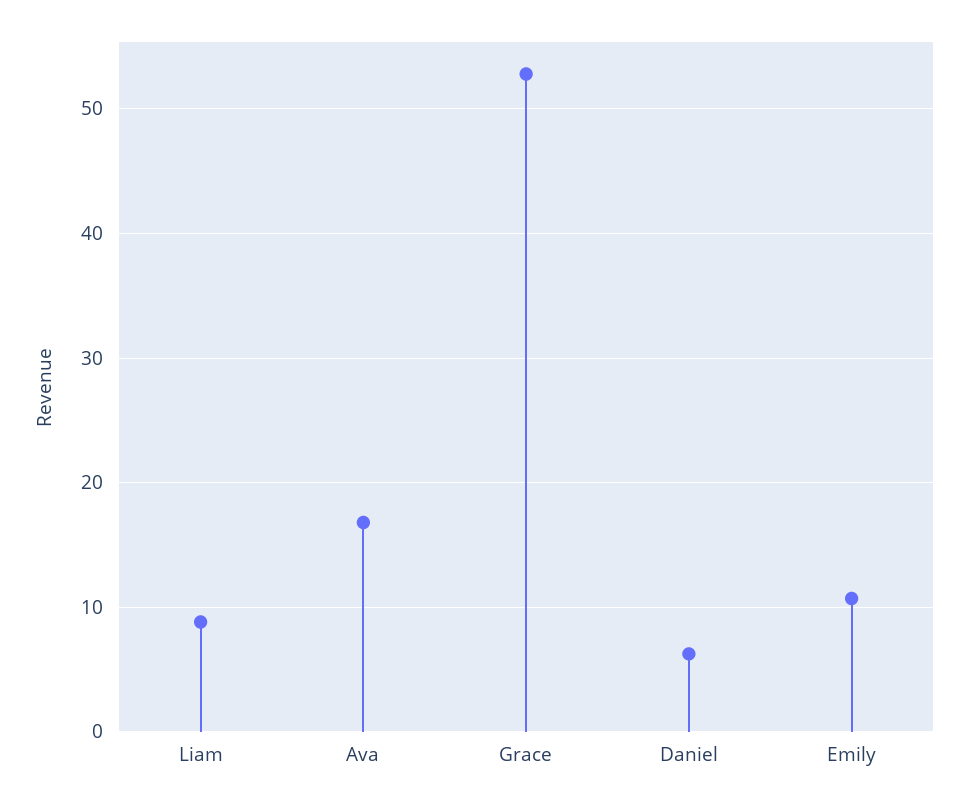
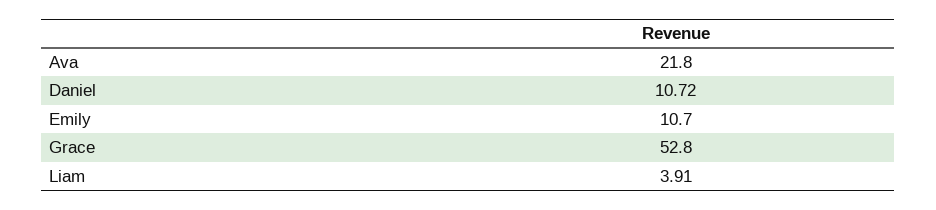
  {
-   "Liam": 9,
+   "Liam": 3.91,
-   "Ava": 17,
+   "Ava": 21.8,
    "Grace": 52.8,
-   "Daniel": 6,
+   "Daniel": 10.72,
    "Emily": 10.7
  }

